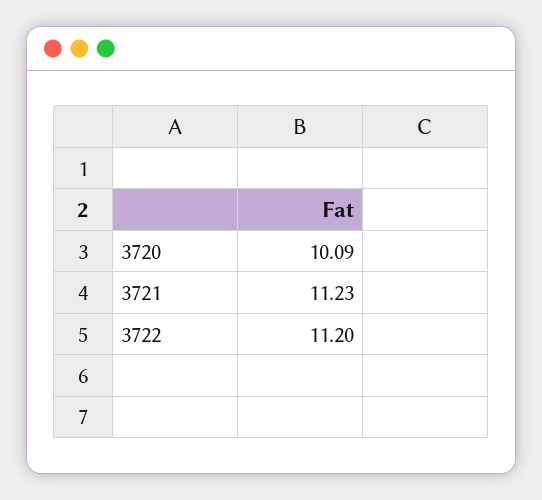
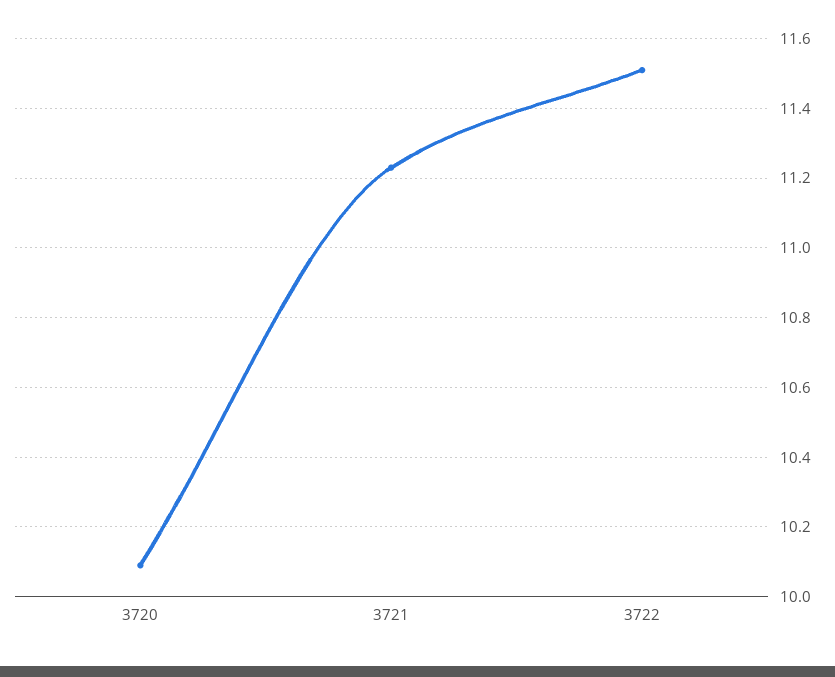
  {
    "3720": 10.09,
    "3721": 11.23,
-   "3722": 11.2
+   "3722": 11.5
  }

